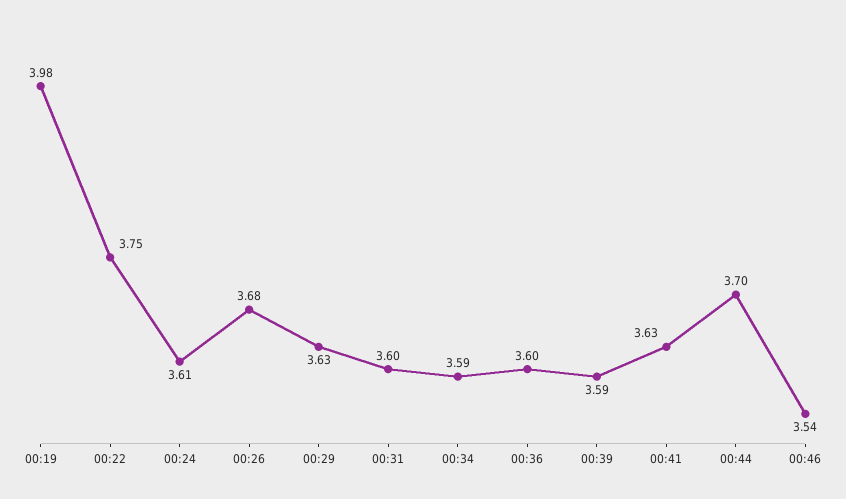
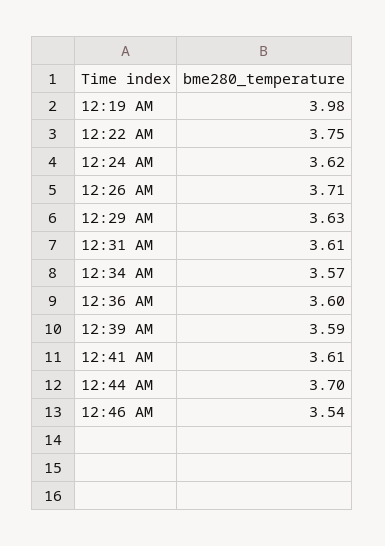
  {
    "00:19": 3.98,
    "00:22": 3.75,
-   "00:24": 3.61,
+   "00:24": 3.62,
-   "00:26": 3.68,
+   "00:26": 3.71,
    "00:29": 3.63,
-   "00:31": 3.6,
+   "00:31": 3.61,
-   "00:34": 3.59,
+   "00:34": 3.57,
    "00:36": 3.6,
    "00:39": 3.59,
-   "00:41": 3.63,
+   "00:41": 3.61,
    "00:44": 3.7,
    "00:46": 3.54
  }

